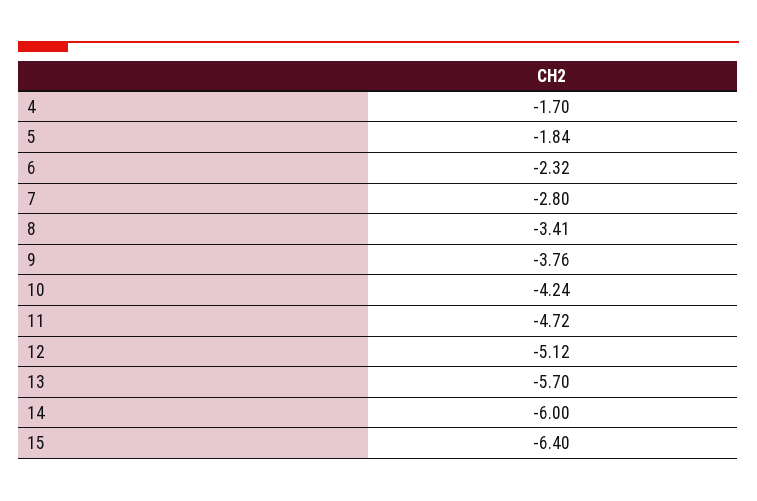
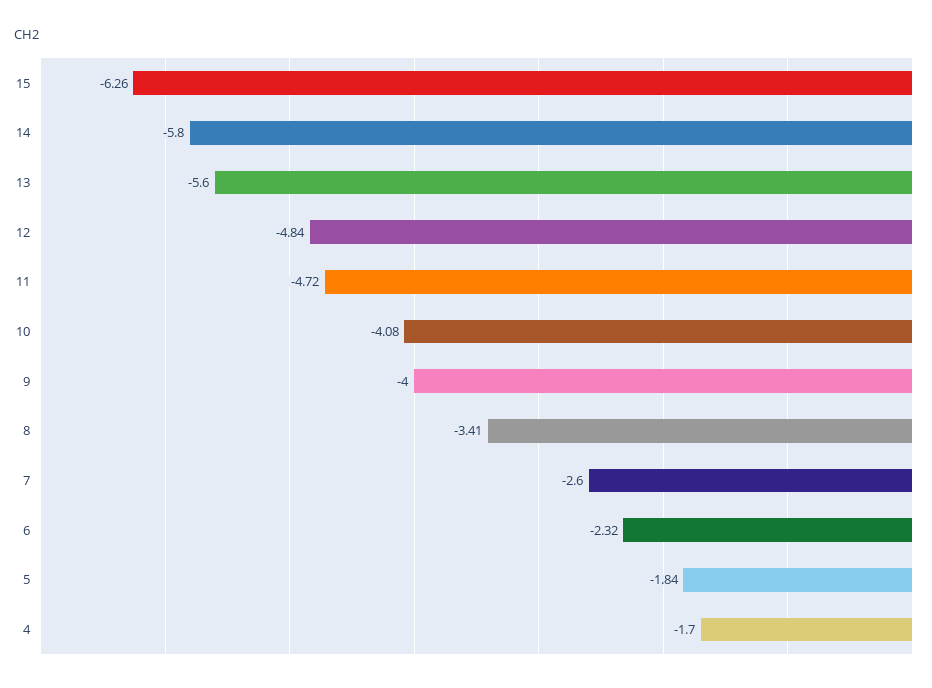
  {
    "4": -1.7,
    "5": -1.84,
    "6": -2.32,
-   "7": -2.8,
+   "7": -2.6,
    "8": -3.41,
-   "9": -3.76,
+   "9": -4,
-   "10": -4.24,
+   "10": -4.08,
    "11": -4.72,
-   "12": -5.12,
+   "12": -4.84,
-   "13": -5.7,
+   "13": -5.6,
-   "14": -6,
+   "14": -5.8,
-   "15": -6.4
+   "15": -6.26
  }

